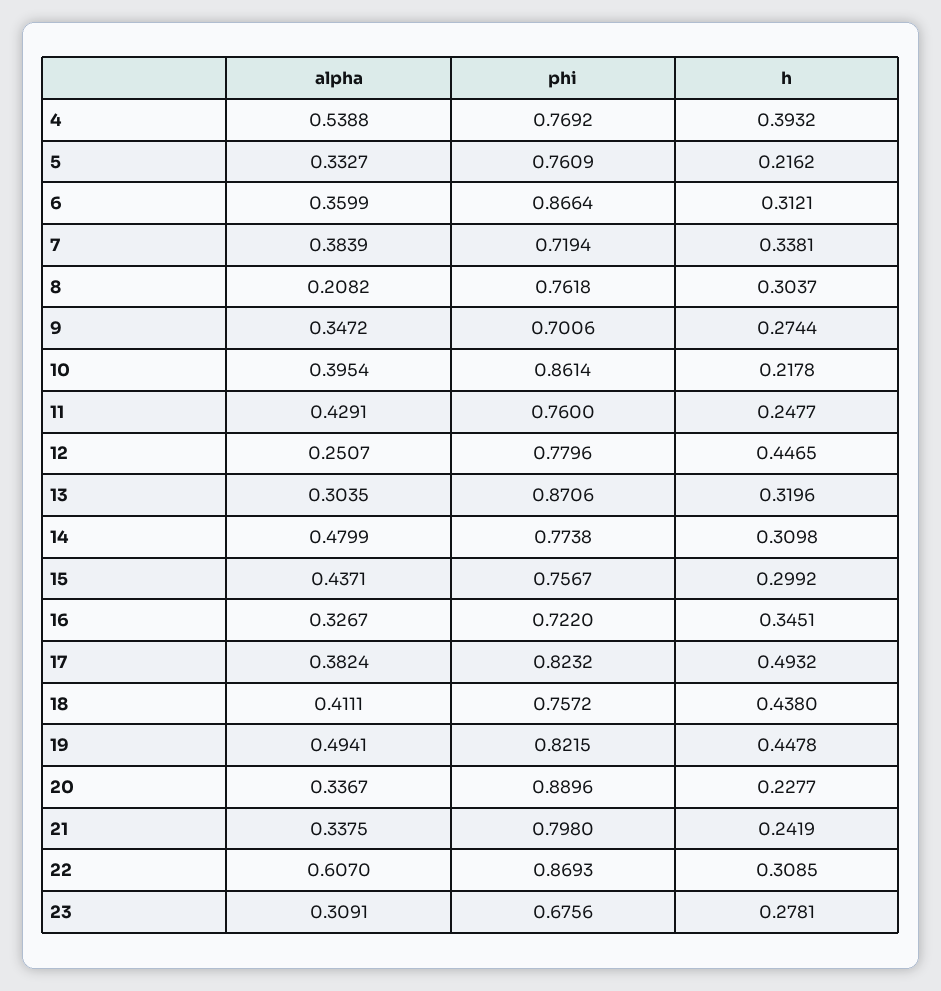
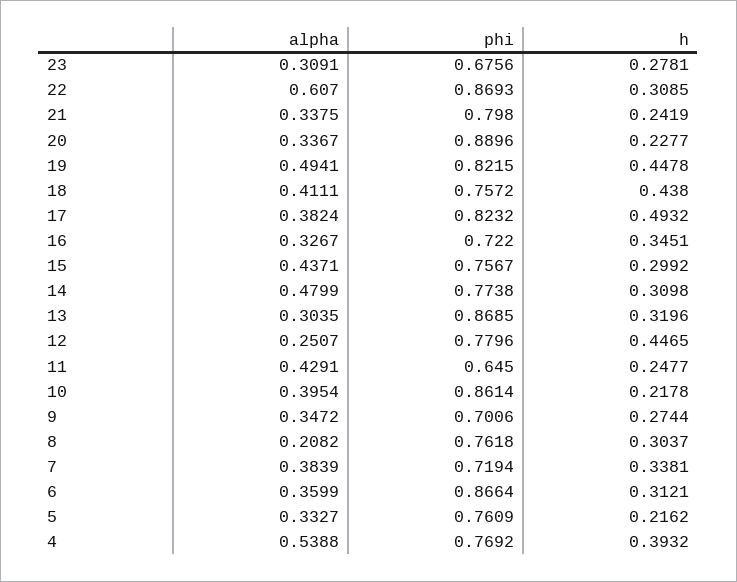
  {
    "alpha": {
      "4": 0.5388,
      "5": 0.3327,
      "6": 0.3599,
      "7": 0.3839,
      "8": 0.2082,
      "9": 0.3472,
      "10": 0.3954,
      "11": 0.4291,
      "12": 0.2507,
      "13": 0.3035,
      "14": 0.4799,
      "15": 0.4371,
      "16": 0.3267,
      "17": 0.3824,
      "18": 0.4111,
      "19": 0.4941,
      "20": 0.3367,
      "21": 0.3375,
      "22": 0.607,
      "23": 0.3091
    },
    "phi": {
      "4": 0.7692,
      "5": 0.7609,
      "6": 0.8664,
      "7": 0.7194,
      "8": 0.7618,
      "9": 0.7006,
      "10": 0.8614,
-     "11": 0.76,
+     "11": 0.645,
      "12": 0.7796,
-     "13": 0.8706,
+     "13": 0.8685,
      "14": 0.7738,
      "15": 0.7567,
      "16": 0.722,
      "17": 0.8232,
      "18": 0.7572,
      "19": 0.8215,
      "20": 0.8896,
      "21": 0.798,
      "22": 0.8693,
      "23": 0.6756
    },
    "h": {
      "4": 0.3932,
      "5": 0.2162,
      "6": 0.3121,
      "7": 0.3381,
      "8": 0.3037,
      "9": 0.2744,
      "10": 0.2178,
      "11": 0.2477,
      "12": 0.4465,
      "13": 0.3196,
      "14": 0.3098,
      "15": 0.2992,
      "16": 0.3451,
      "17": 0.4932,
      "18": 0.438,
      "19": 0.4478,
      "20": 0.2277,
      "21": 0.2419,
      "22": 0.3085,
      "23": 0.2781
    }
  }

